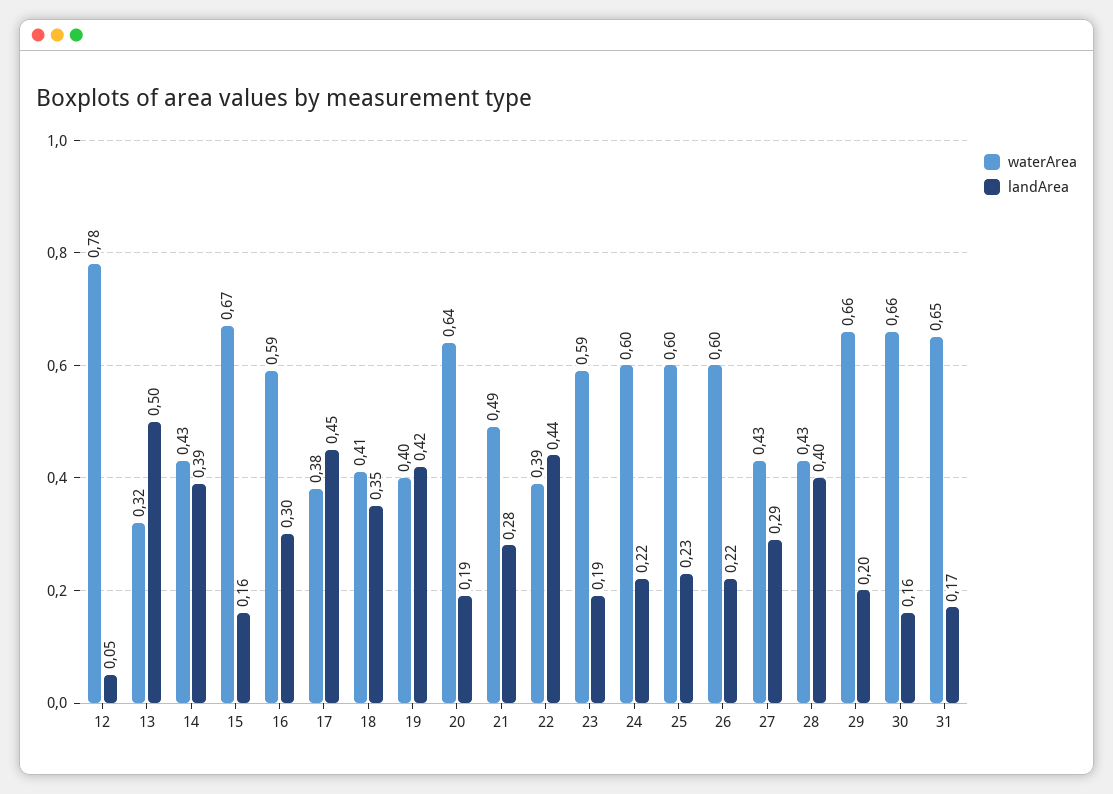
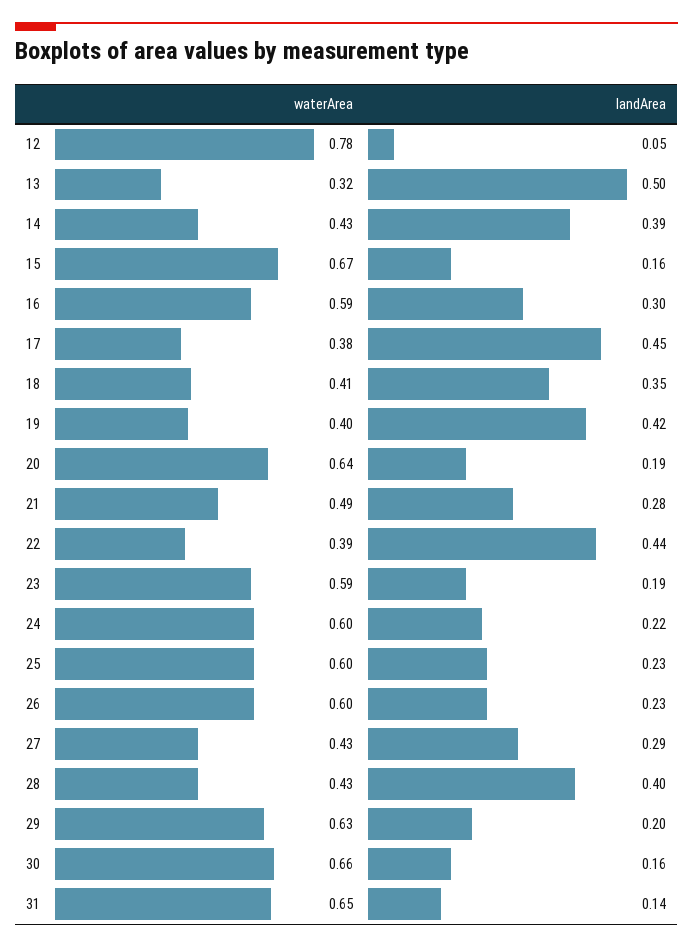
  {
    "waterArea": {
      "12": 0.78,
      "13": 0.32,
      "14": 0.43,
      "15": 0.67,
      "16": 0.59,
      "17": 0.38,
      "18": 0.41,
      "19": 0.4,
      "20": 0.64,
      "21": 0.49,
      "22": 0.39,
      "23": 0.59,
      "24": 0.6,
      "25": 0.6,
      "26": 0.6,
      "27": 0.43,
      "28": 0.43,
-     "29": 0.66,
+     "29": 0.63,
      "30": 0.66,
      "31": 0.65
    },
    "landArea": {
      "12": 0.05,
      "13": 0.5,
      "14": 0.39,
      "15": 0.16,
      "16": 0.3,
      "17": 0.45,
      "18": 0.35,
      "19": 0.42,
      "20": 0.19,
      "21": 0.28,
      "22": 0.44,
      "23": 0.19,
      "24": 0.22,
      "25": 0.23,
-     "26": 0.22,
+     "26": 0.23,
      "27": 0.29,
      "28": 0.4,
      "29": 0.2,
      "30": 0.16,
-     "31": 0.17
+     "31": 0.14
    }
  }

